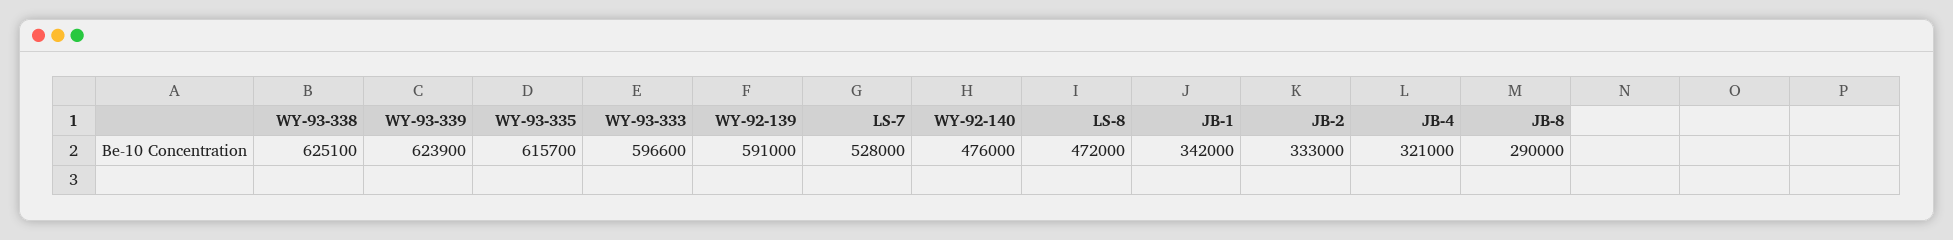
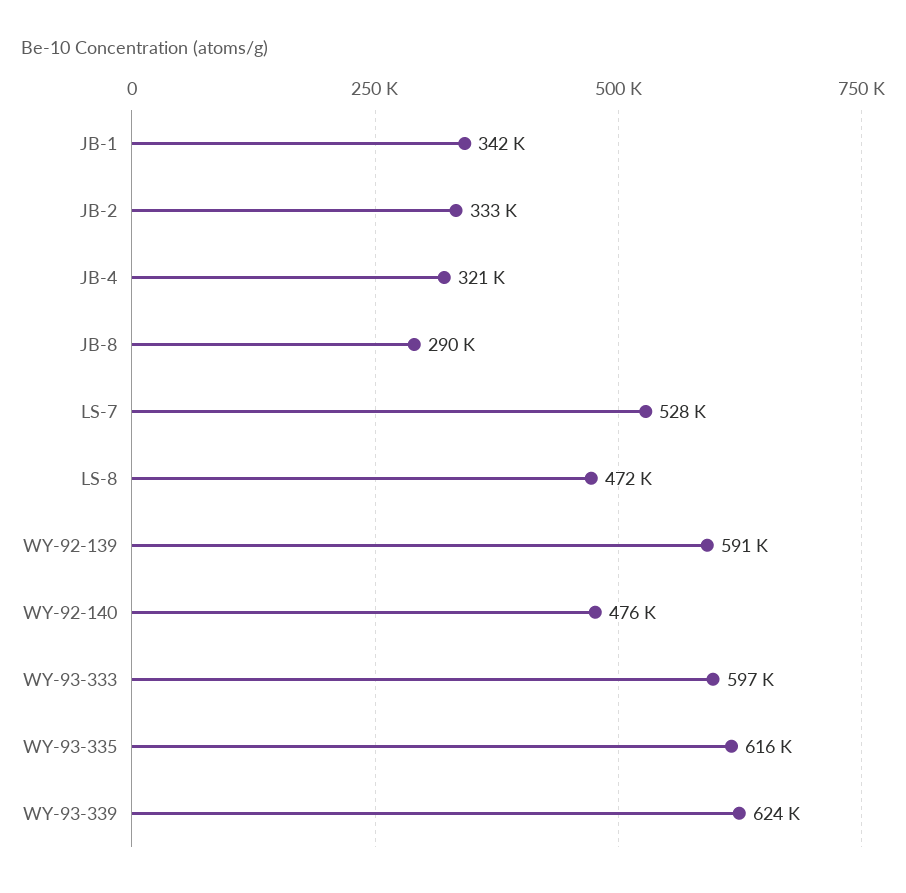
  {
-   "WY-93-338": 625100,
    "WY-93-339": 623900,
    "WY-93-335": 615700,
    "WY-93-333": 596600,
    "WY-92-139": 591000,
    "LS-7": 528000,
    "WY-92-140": 476000,
    "LS-8": 472000,
    "JB-1": 342000,
    "JB-2": 333000,
    "JB-4": 321000,
    "JB-8": 290000
  }

